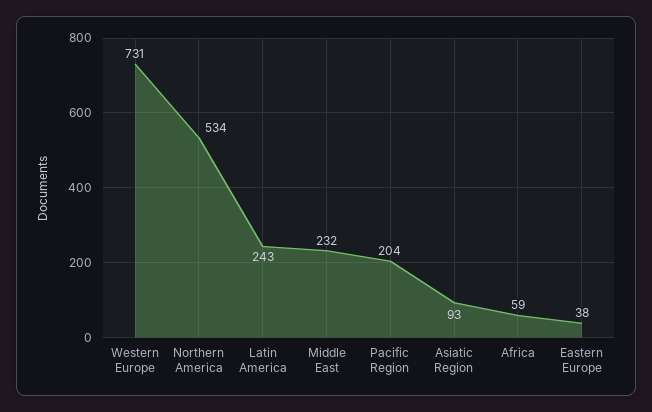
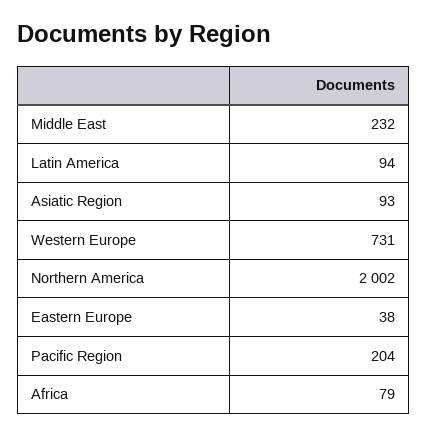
  {
    "Western Europe": 731,
-   "Northern America": 534,
+   "Northern America": 2002,
-   "Latin America": 243,
+   "Latin America": 94,
    "Middle East": 232,
    "Pacific Region": 204,
    "Asiatic Region": 93,
-   "Africa": 59,
+   "Africa": 79,
    "Eastern Europe": 38
  }

